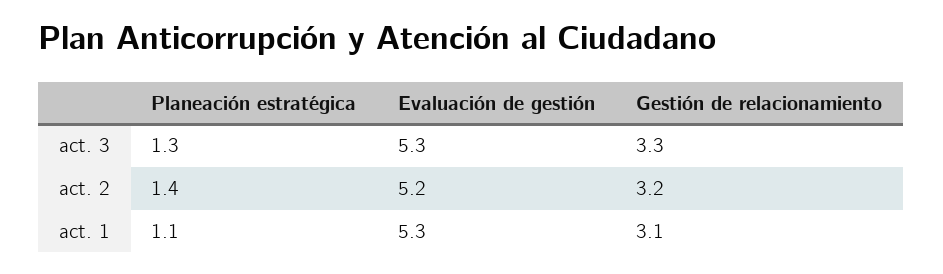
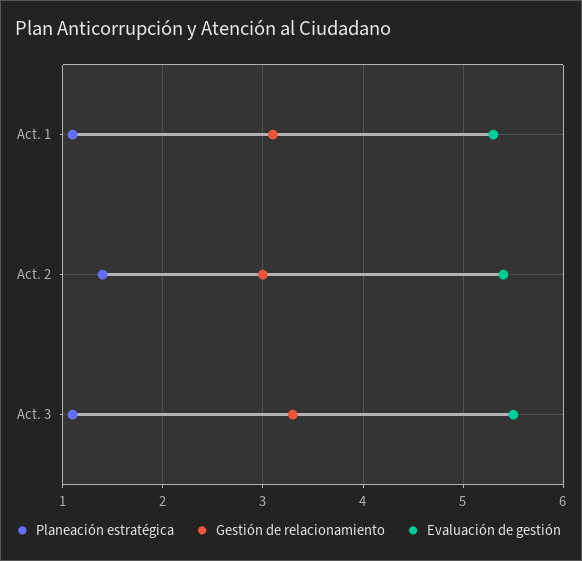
  {
    "Planeación estratégica": {
-     "act. 3": 1.3,
+     "act. 3": 1.1,
      "act. 2": 1.4,
      "act. 1": 1.1
    },
    "Evaluación de gestión": {
-     "act. 3": 5.3,
+     "act. 3": 5.5,
-     "act. 2": 5.2,
+     "act. 2": 5.4,
      "act. 1": 5.3
    },
    "Gestión de relacionamiento": {
      "act. 3": 3.3,
-     "act. 2": 3.2,
+     "act. 2": 3,
      "act. 1": 3.1
    }
  }

